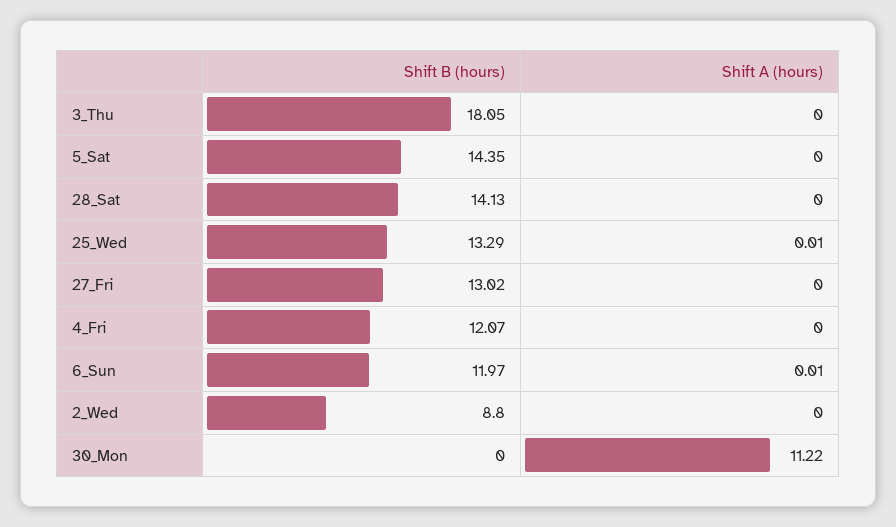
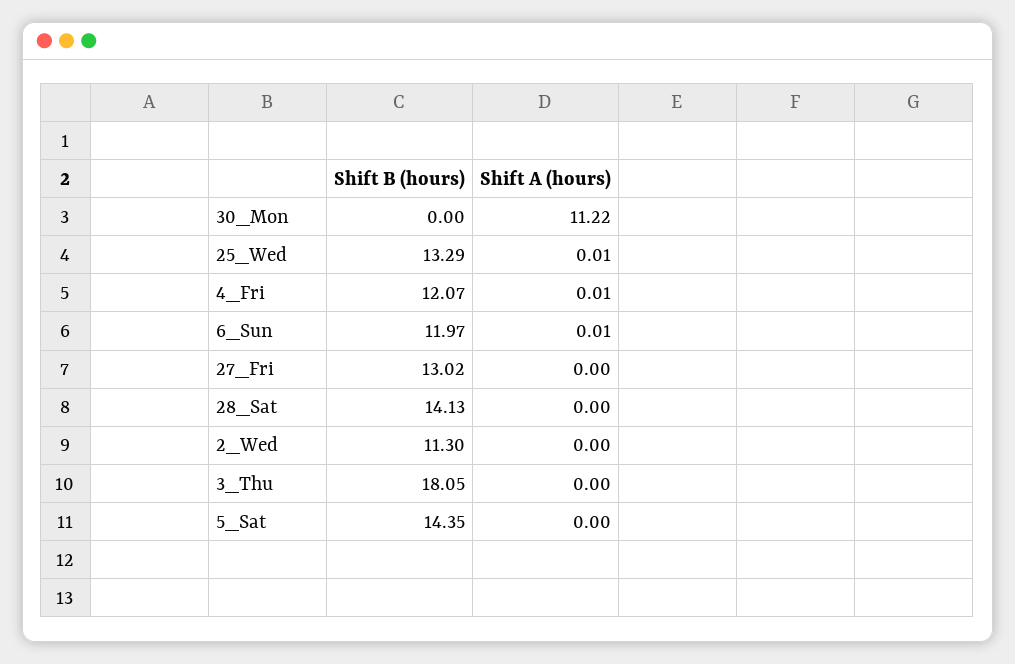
  {
    "Shift B (hours)": {
      "3_Thu": 18.05,
      "5_Sat": 14.35,
      "28_Sat": 14.13,
      "25_Wed": 13.29,
      "27_Fri": 13.02,
      "4_Fri": 12.07,
      "6_Sun": 11.97,
-     "2_Wed": 8.8,
+     "2_Wed": 11.3,
      "30_Mon": 0
    },
    "Shift A (hours)": {
      "3_Thu": 0,
      "5_Sat": 0,
      "28_Sat": 0,
      "25_Wed": 0.01,
      "27_Fri": 0,
-     "4_Fri": 0,
+     "4_Fri": 0.01,
      "6_Sun": 0.01,
      "2_Wed": 0,
      "30_Mon": 11.22
    }
  }

